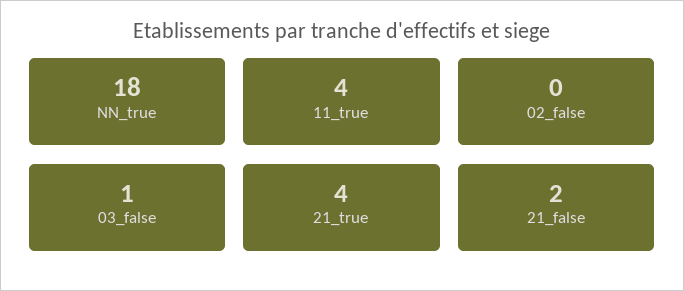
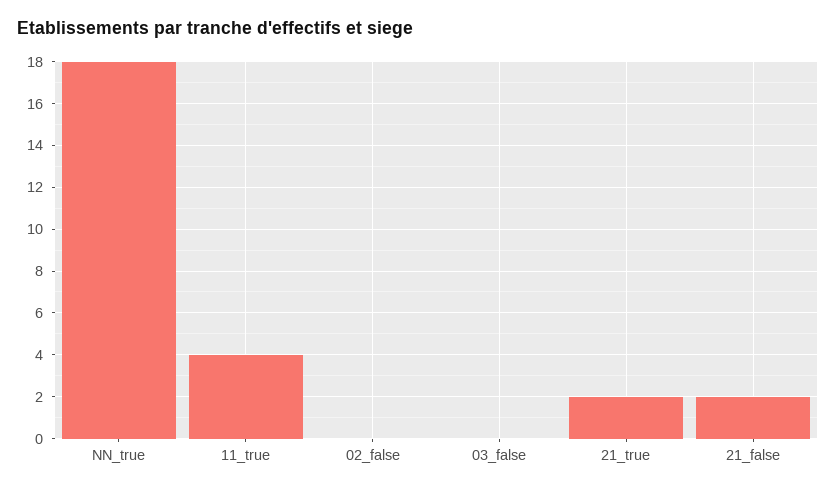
  {
    "NN_true": 18,
    "11_true": 4,
    "02_false": 0,
-   "03_false": 1,
+   "03_false": 0,
-   "21_true": 4,
+   "21_true": 2,
    "21_false": 2
  }

